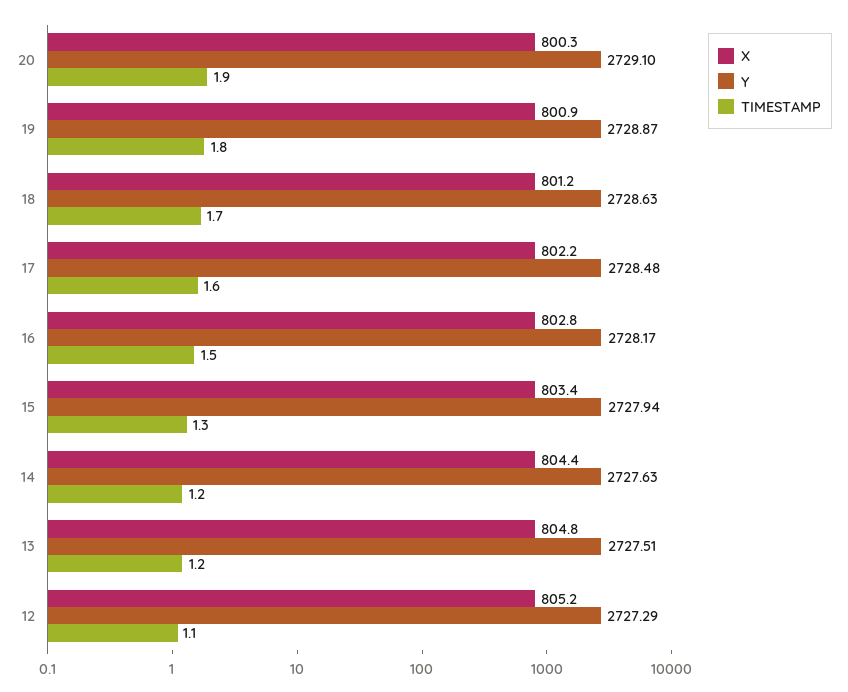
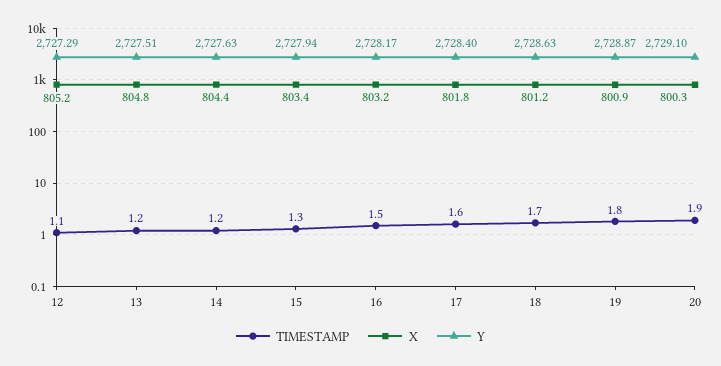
  {
    "X": {
      "20": 800.3,
      "19": 800.9,
      "18": 801.2,
-     "17": 802.2,
+     "17": 801.8,
-     "16": 802.8,
+     "16": 803.2,
      "15": 803.4,
      "14": 804.4,
      "13": 804.8,
      "12": 805.2
    },
    "Y": {
      "20": 2729.1,
      "19": 2728.87,
      "18": 2728.63,
-     "17": 2728.48,
+     "17": 2728.4,
      "16": 2728.17,
      "15": 2727.94,
      "14": 2727.63,
      "13": 2727.51,
      "12": 2727.29
    },
    "TIMESTAMP": {
      "20": 1.9,
      "19": 1.8,
      "18": 1.7,
      "17": 1.6,
      "16": 1.5,
      "15": 1.3,
      "14": 1.2,
      "13": 1.2,
      "12": 1.1
    }
  }

